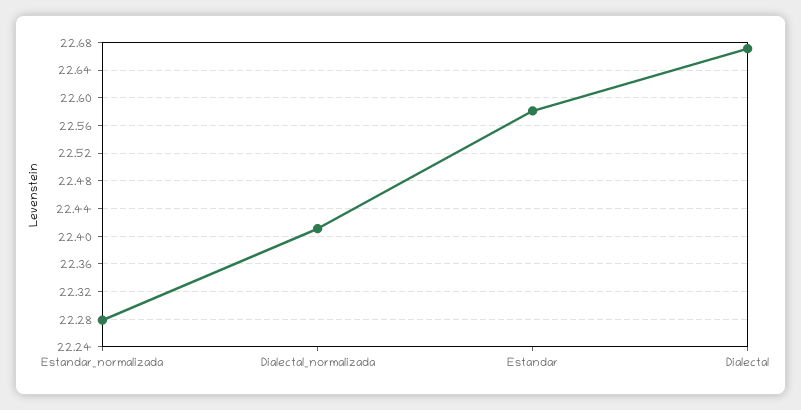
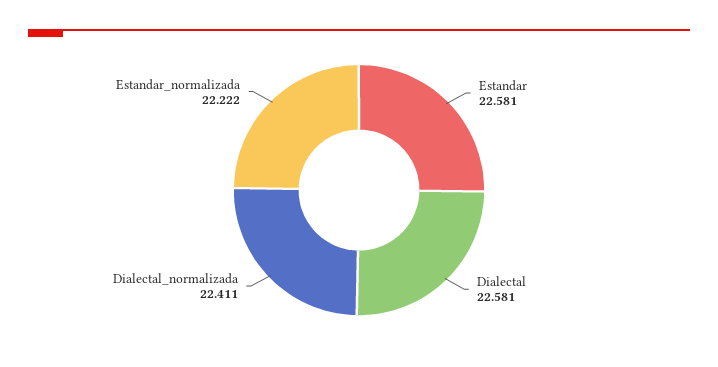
  {
-   "Estandar_normalizada": 22.28,
+   "Estandar_normalizada": 22.222,
    "Dialectal_normalizada": 22.411,
    "Estandar": 22.581,
-   "Dialectal": 22.67
+   "Dialectal": 22.581
  }

